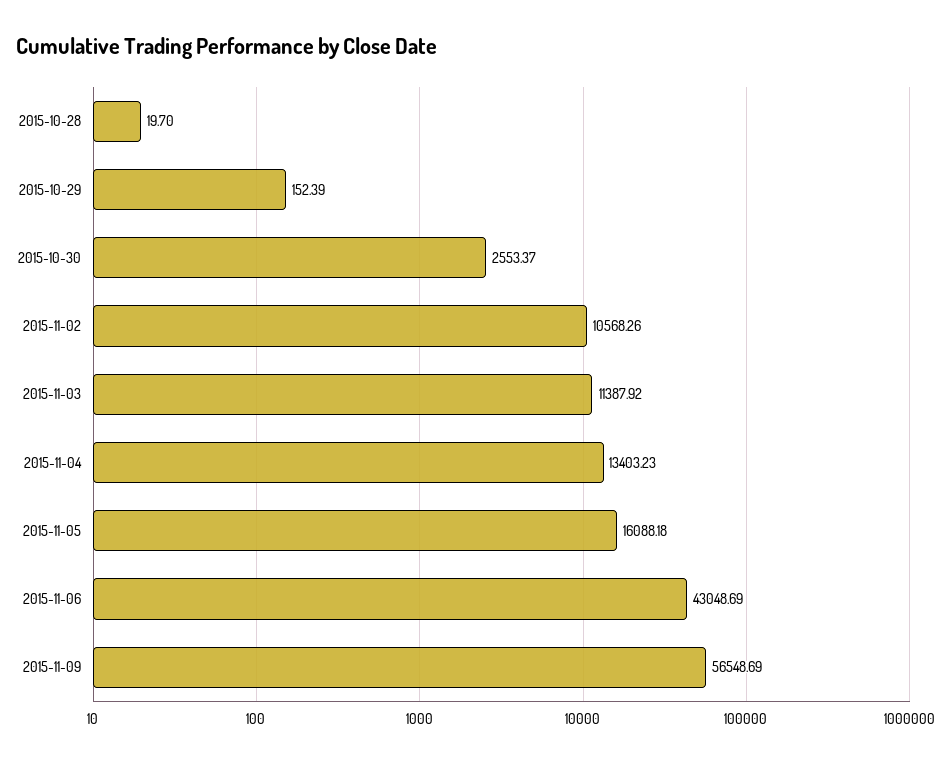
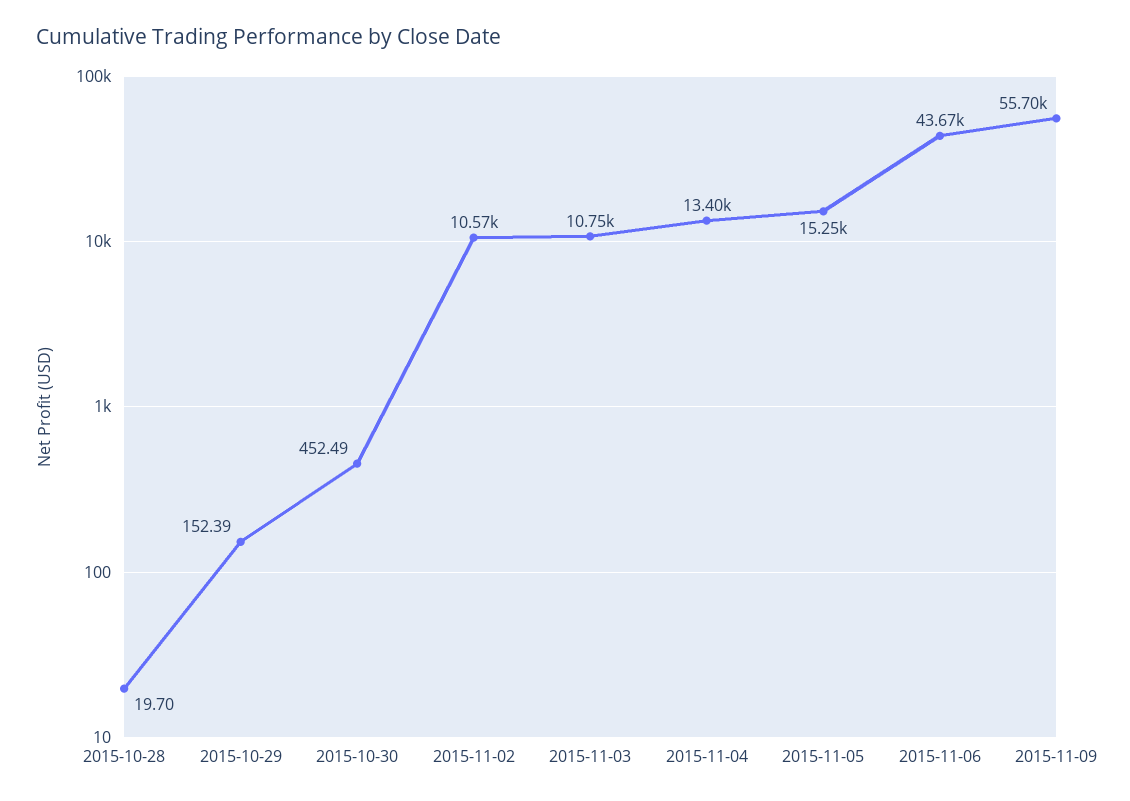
  {
    "2015-10-28": 19.7,
    "2015-10-29": 152.39,
-   "2015-10-30": 2553.37,
+   "2015-10-30": 452.49,
    "2015-11-02": 10568.26,
-   "2015-11-03": 11387.92,
+   "2015-11-03": 10750,
    "2015-11-04": 13403.23,
-   "2015-11-05": 16088.18,
+   "2015-11-05": 15250,
-   "2015-11-06": 43048.69,
+   "2015-11-06": 43670,
-   "2015-11-09": 56548.69
+   "2015-11-09": 55700
  }

